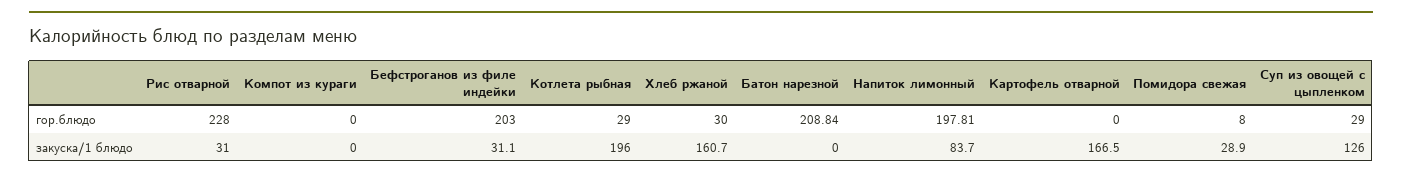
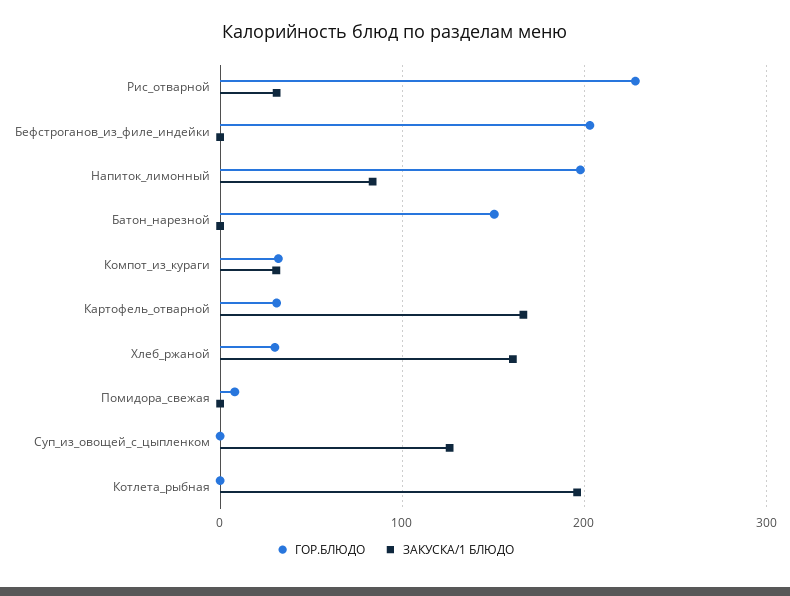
  {
    "гор.блюдо": {
      "Рис отварной": 228,
-     "Компот из кураги": 0,
+     "Компот из кураги": 30,
      "Бефстроганов из филе индейки": 203,
-     "Котлета рыбная": 29,
+     "Котлета рыбная": 0,
      "Хлеб ржаной": 30,
-     "Батон нарезной": 208.84,
+     "Батон нарезной": 150,
      "Напиток лимонный": 197.81,
-     "Картофель отварной": 0,
+     "Картофель отварной": 30,
      "Помидора свежая": 8,
-     "Суп из овощей с цыпленком": 29
+     "Суп из овощей с цыпленком": 0
    },
    "закуска/1 блюдо": {
      "Рис отварной": 31,
-     "Компот из кураги": 0,
+     "Компот из кураги": 30,
-     "Бефстроганов из филе индейки": 31.1,
+     "Бефстроганов из филе индейки": 0,
      "Котлета рыбная": 196,
      "Хлеб ржаной": 160.7,
      "Батон нарезной": 0,
      "Напиток лимонный": 83.7,
      "Картофель отварной": 166.5,
-     "Помидора свежая": 28.9,
+     "Помидора свежая": 0,
      "Суп из овощей с цыпленком": 126
    }
  }

